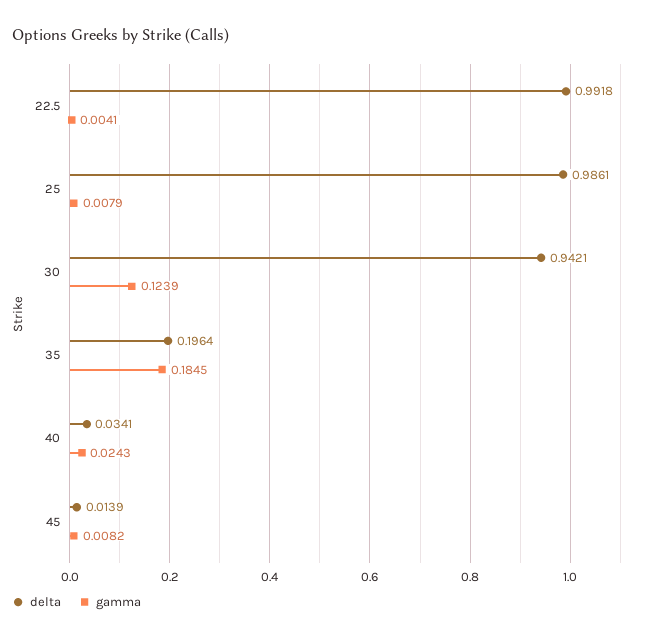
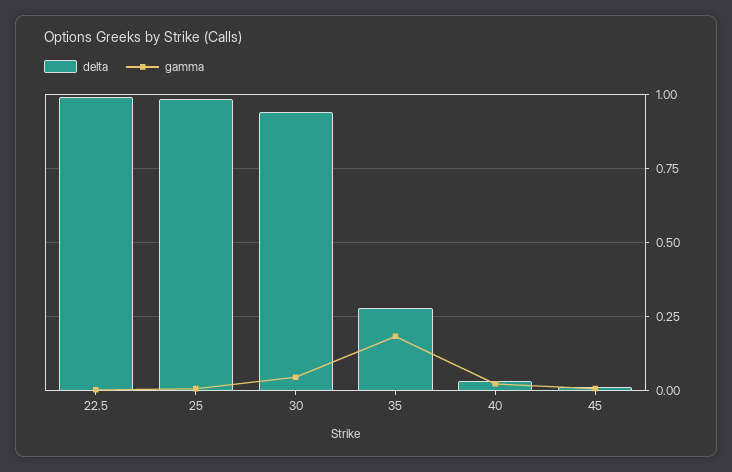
  {
    "delta": {
      "22.5": 0.9918,
      "25": 0.9861,
      "30": 0.9421,
-     "35": 0.1964,
+     "35": 0.275,
      "40": 0.0341,
      "45": 0.0139
    },
    "gamma": {
      "22.5": 0.0041,
      "25": 0.0079,
-     "30": 0.1239,
+     "30": 0.05,
      "35": 0.1845,
      "40": 0.0243,
      "45": 0.0082
    }
  }

